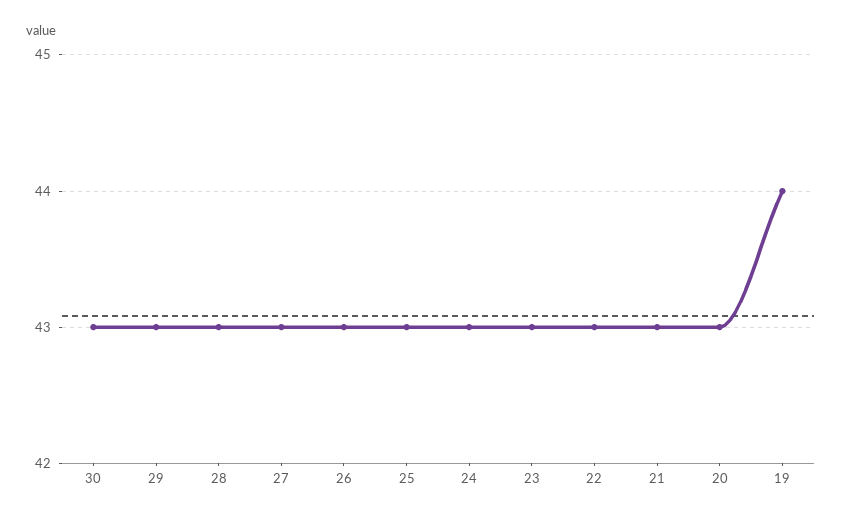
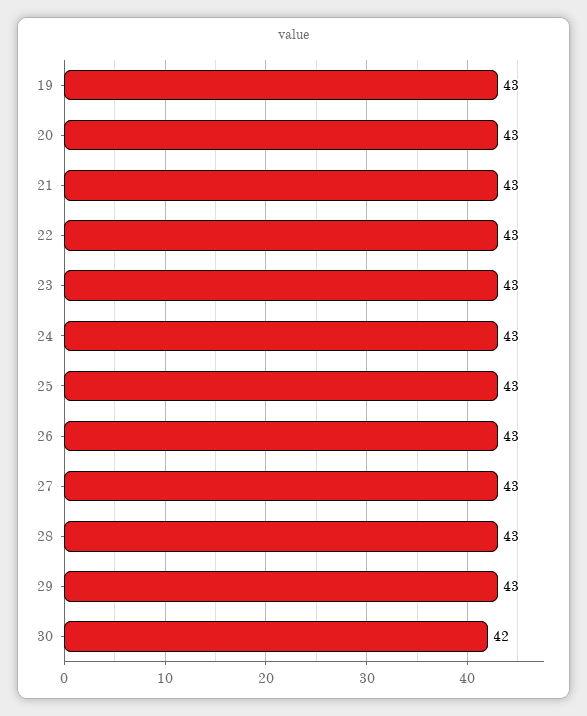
  {
-   "30": 43,
+   "30": 42,
    "29": 43,
    "28": 43,
    "27": 43,
    "26": 43,
    "25": 43,
    "24": 43,
    "23": 43,
    "22": 43,
    "21": 43,
    "20": 43,
-   "19": 44
+   "19": 43
  }

